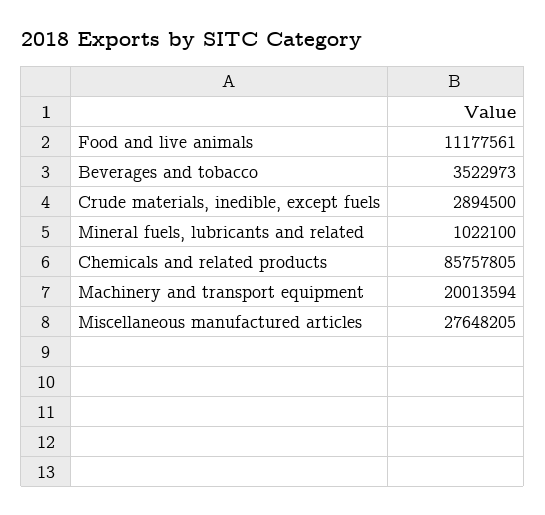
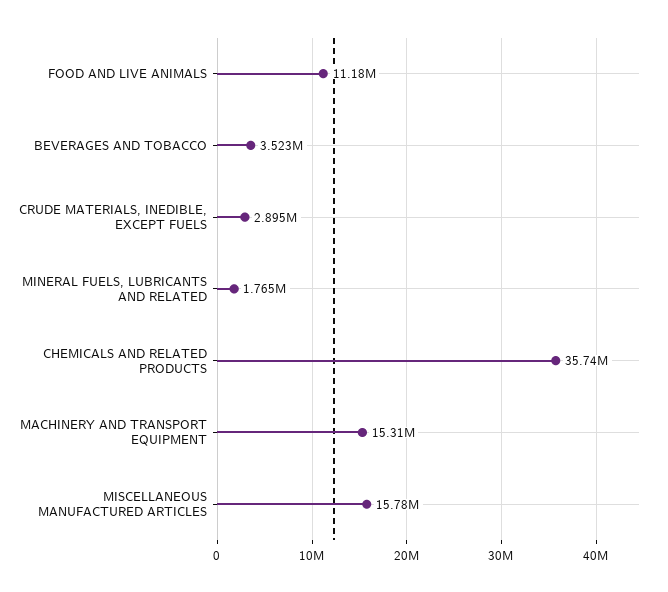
  {
    "Food and live animals": 11177561,
    "Beverages and tobacco": 3522973,
    "Crude materials, inedible, except fuels": 2894500,
-   "Mineral fuels, lubricants and related": 1022100,
+   "Mineral fuels, lubricants and related": 1765000,
-   "Chemicals and related products": 85757805,
+   "Chemicals and related products": 35740000,
-   "Machinery and transport equipment": 20013594,
+   "Machinery and transport equipment": 15310000,
-   "Miscellaneous manufactured articles": 27648205
+   "Miscellaneous manufactured articles": 15780000
  }

